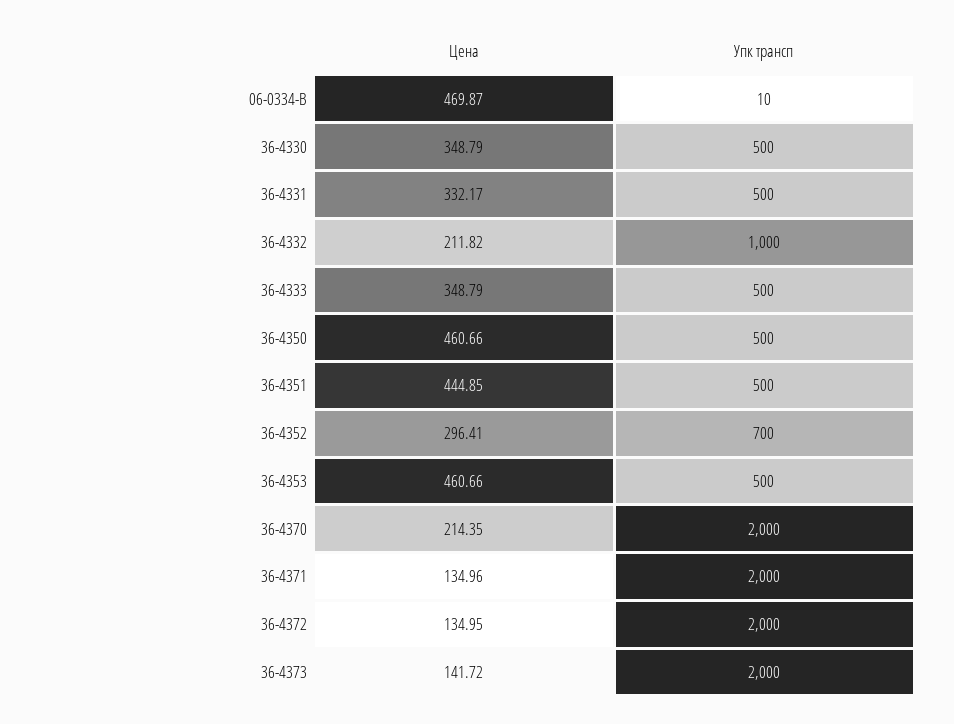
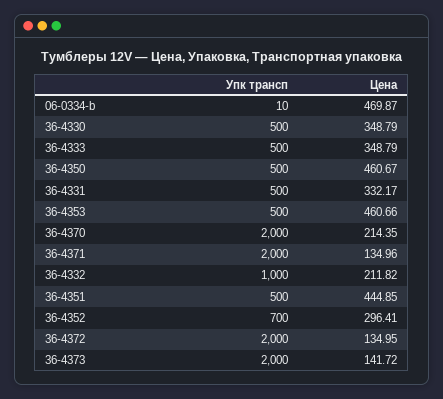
  {
    "Цена": {
      "06-0334-B": 469.87,
      "36-4330": 348.79,
      "36-4331": 332.17,
      "36-4332": 211.82,
      "36-4333": 348.79,
-     "36-4350": 460.66,
+     "36-4350": 460.67,
      "36-4351": 444.85,
      "36-4352": 296.41,
      "36-4353": 460.66,
      "36-4370": 214.35,
      "36-4371": 134.96,
      "36-4372": 134.95,
      "36-4373": 141.72
    },
    "Упк трансп": {
      "06-0334-B": 10,
      "36-4330": 500,
      "36-4331": 500,
      "36-4332": 1000,
      "36-4333": 500,
      "36-4350": 500,
      "36-4351": 500,
      "36-4352": 700,
      "36-4353": 500,
      "36-4370": 2000,
      "36-4371": 2000,
      "36-4372": 2000,
      "36-4373": 2000
    }
  }

